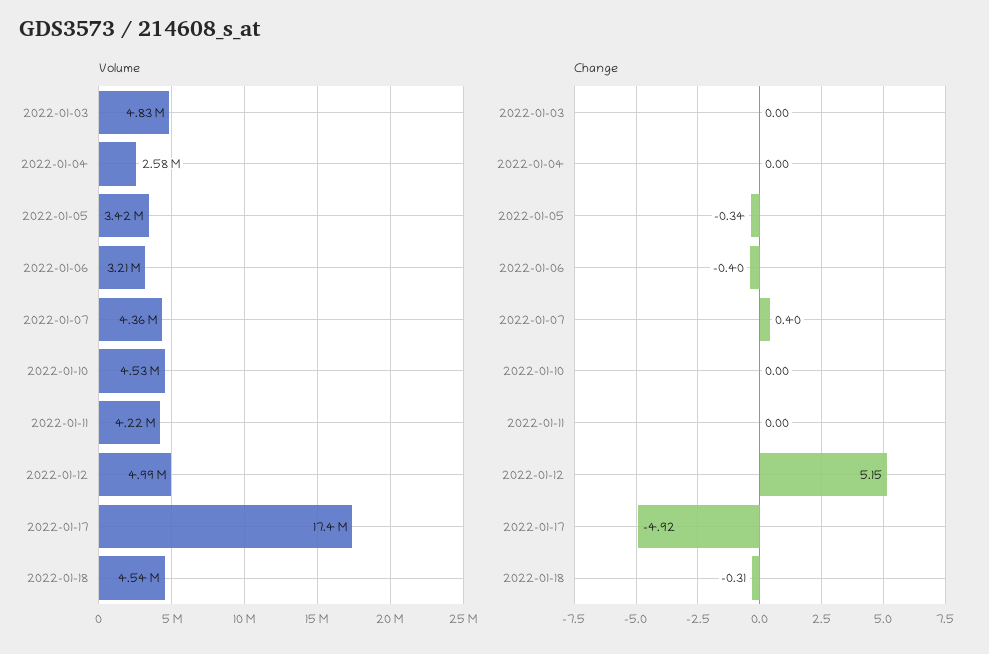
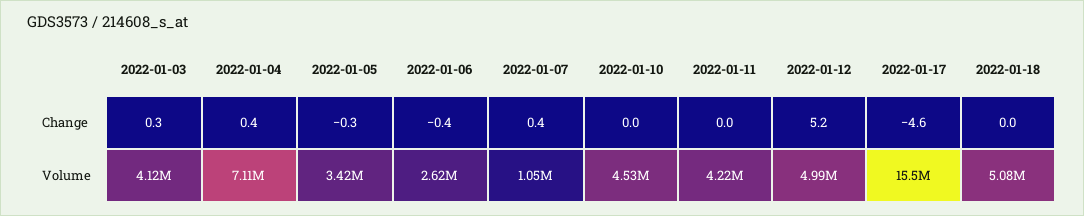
  {
    "Volume": {
-     "2022-01-03": 4830000,
+     "2022-01-03": 4120000,
-     "2022-01-04": 2580000,
+     "2022-01-04": 7110000,
      "2022-01-05": 3420000,
-     "2022-01-06": 3210000,
+     "2022-01-06": 2620000,
-     "2022-01-07": 4360000,
+     "2022-01-07": 1050000,
      "2022-01-10": 4530000,
      "2022-01-11": 4220000,
      "2022-01-12": 4990000,
-     "2022-01-17": 17400000,
+     "2022-01-17": 15500000,
-     "2022-01-18": 4540000
+     "2022-01-18": 5080000
    },
    "Change": {
-     "2022-01-03": 0,
+     "2022-01-03": 0.3,
-     "2022-01-04": 0,
+     "2022-01-04": 0.4,
      "2022-01-05": -0.34,
      "2022-01-06": -0.4,
      "2022-01-07": 0.4,
      "2022-01-10": 0,
      "2022-01-11": 0,
      "2022-01-12": 5.15,
-     "2022-01-17": -4.92,
+     "2022-01-17": -4.6,
-     "2022-01-18": -0.31
+     "2022-01-18": 0
    }
  }

